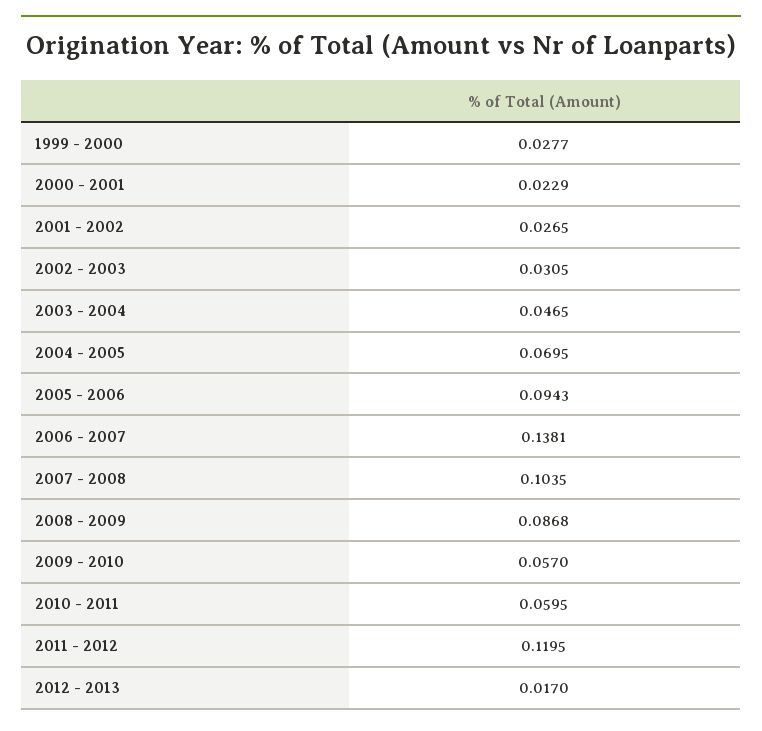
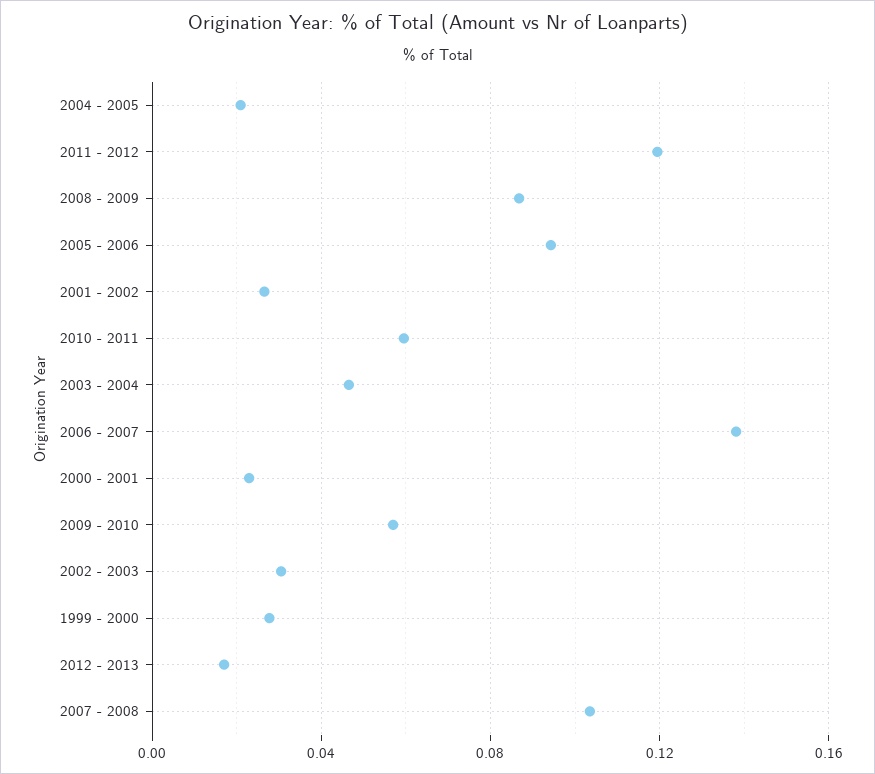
  {
    "1999 - 2000": 0.0277,
    "2000 - 2001": 0.0229,
    "2001 - 2002": 0.0265,
    "2002 - 2003": 0.0305,
    "2003 - 2004": 0.0465,
-   "2004 - 2005": 0.0695,
+   "2004 - 2005": 0.02,
    "2005 - 2006": 0.0943,
    "2006 - 2007": 0.1381,
    "2007 - 2008": 0.1035,
    "2008 - 2009": 0.0868,
    "2009 - 2010": 0.057,
    "2010 - 2011": 0.0595,
    "2011 - 2012": 0.1195,
    "2012 - 2013": 0.017
  }

